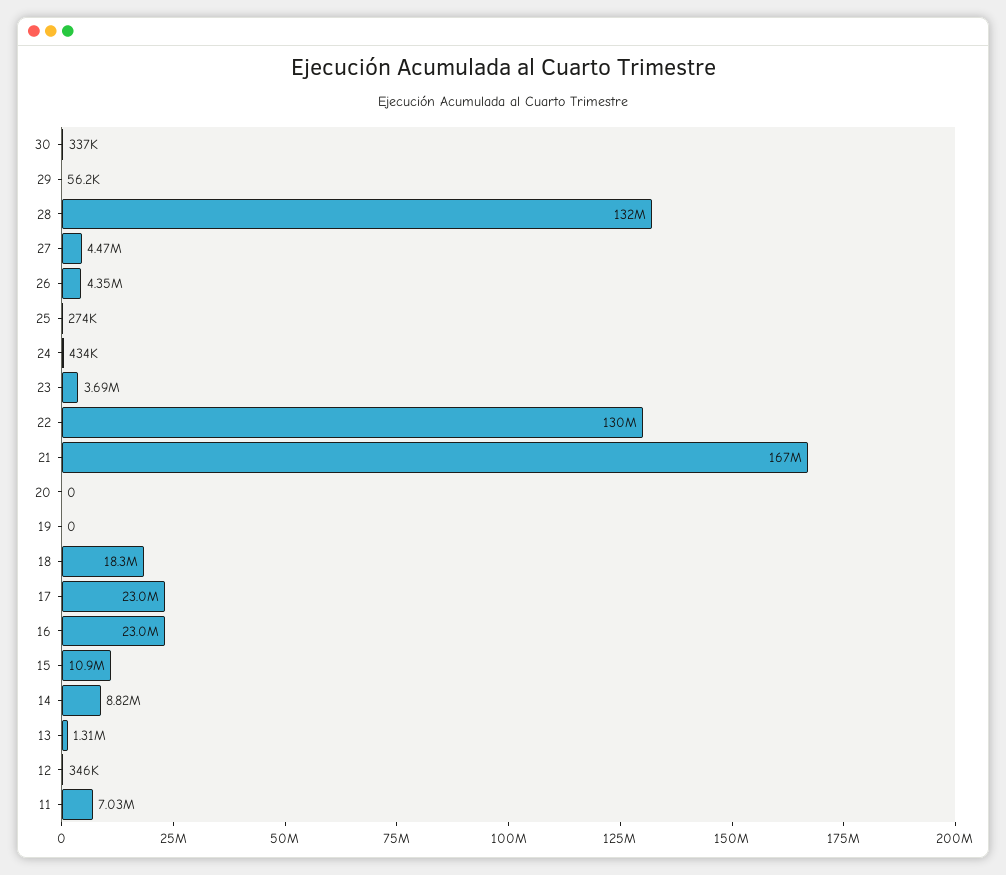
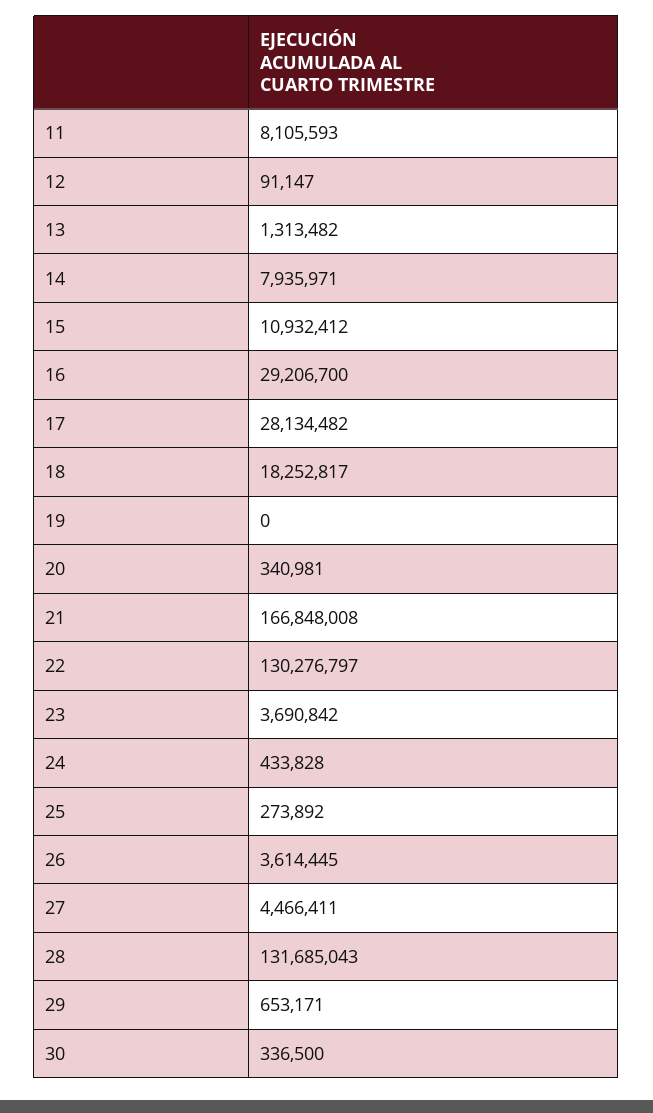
  {
    "30": 336500,
-   "29": 56200,
+   "29": 653171,
    "28": 131685043,
    "27": 4466411,
-   "26": 4350000,
+   "26": 3614445,
    "25": 273892,
    "24": 433828,
    "23": 3690842,
    "22": 130276797,
    "21": 166848008,
-   "20": 0,
+   "20": 340981,
    "19": 0,
    "18": 18252817,
-   "17": 23000000,
+   "17": 28134482,
-   "16": 23000000,
+   "16": 29206700,
    "15": 10932412,
-   "14": 8820000,
+   "14": 7935971,
    "13": 1313482,
-   "12": 346000,
+   "12": 91147,
-   "11": 7030000
+   "11": 8105593
  }

